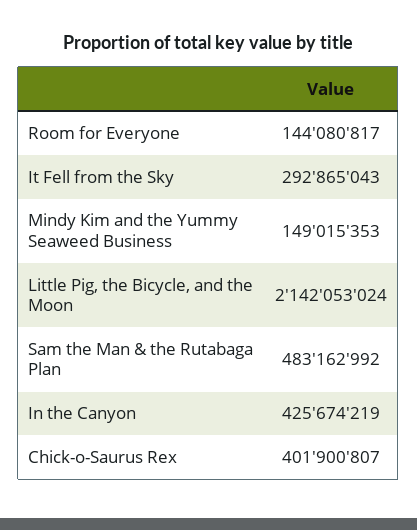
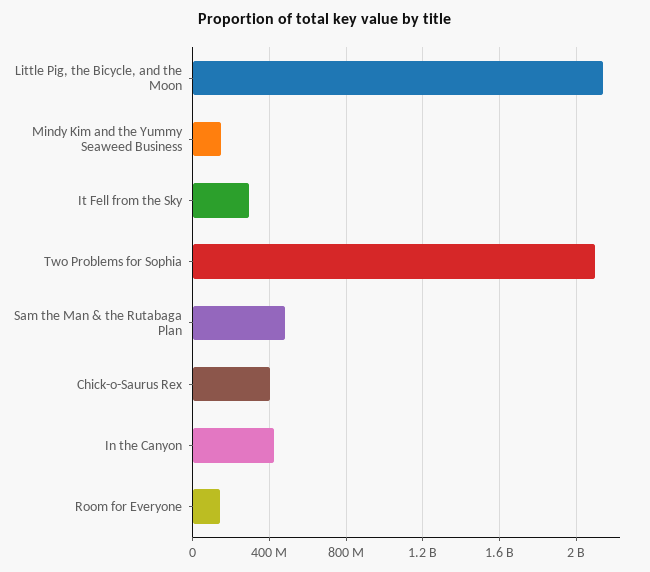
  {
    "Room for Everyone": 144080817,
    "It Fell from the Sky": 292865043,
    "Mindy Kim and the Yummy Seaweed Business": 149015353,
    "Little Pig, the Bicycle, and the Moon": 2142053024,
    "Sam the Man & the Rutabaga Plan": 483162992,
    "In the Canyon": 425674219,
-   "Chick-o-Saurus Rex": 401900807
+   "Chick-o-Saurus Rex": 401900807,
+   "Two Problems for Sophia": 2100000000
  }

